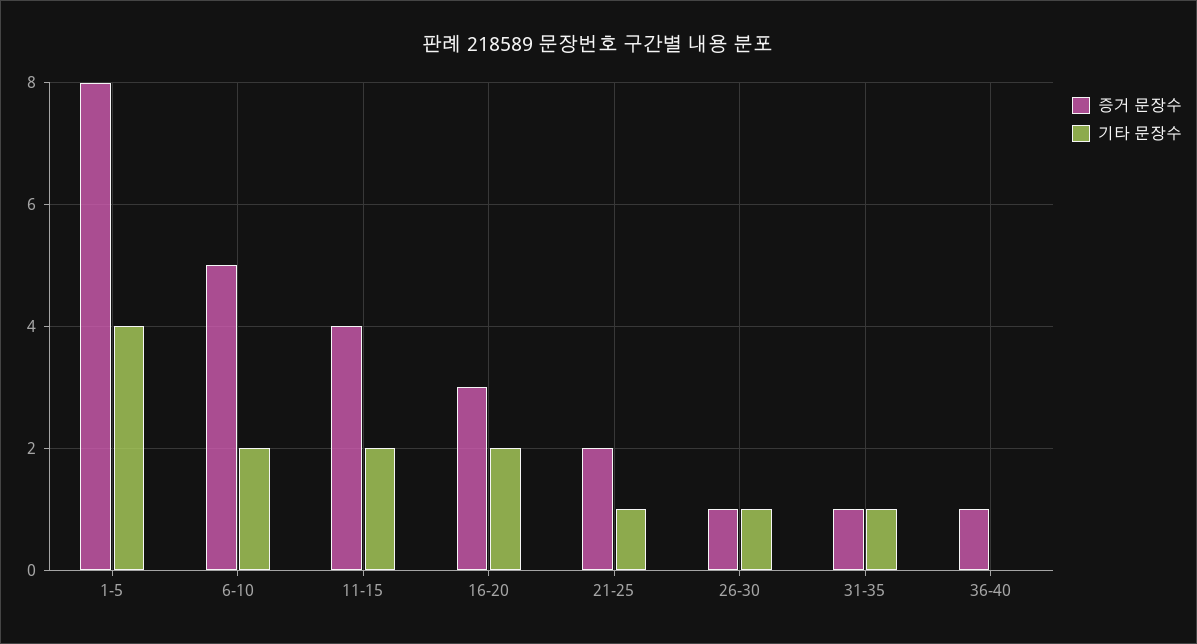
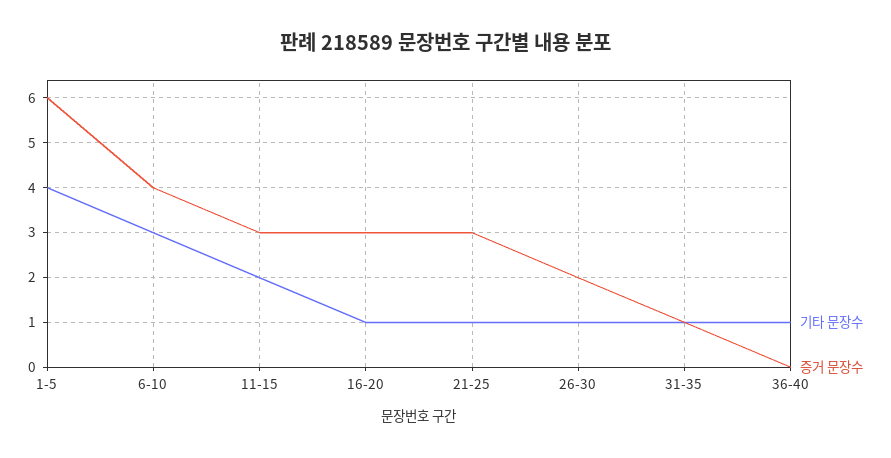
  {
    "증거 문장수": {
-     "1-5": 8,
+     "1-5": 6,
-     "6-10": 5,
+     "6-10": 4,
-     "11-15": 4,
+     "11-15": 3,
      "16-20": 3,
-     "21-25": 2,
+     "21-25": 3,
-     "26-30": 1,
+     "26-30": 2,
      "31-35": 1,
-     "36-40": 1
+     "36-40": 0
    },
    "기타 문장수": {
      "1-5": 4,
-     "6-10": 2,
+     "6-10": 3,
      "11-15": 2,
-     "16-20": 2,
+     "16-20": 1,
      "21-25": 1,
      "26-30": 1,
      "31-35": 1,
-     "36-40": 0
+     "36-40": 1
    }
  }

